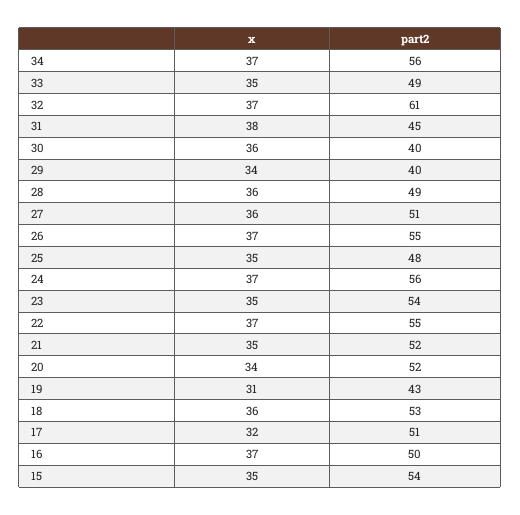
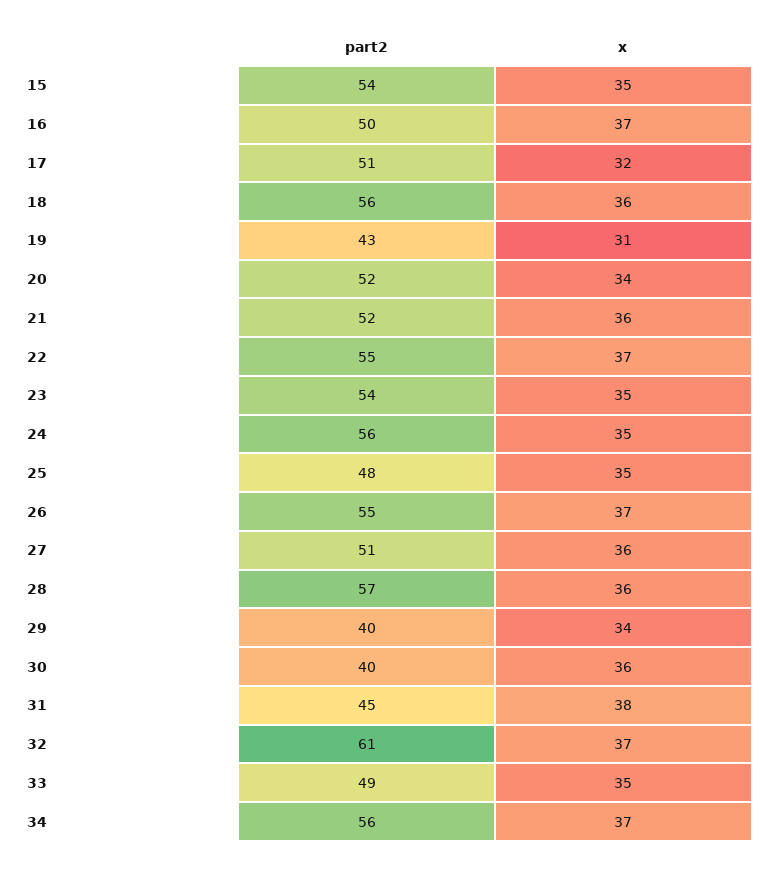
  {
    "x": {
      "34": 37,
      "33": 35,
      "32": 37,
      "31": 38,
      "30": 36,
      "29": 34,
      "28": 36,
      "27": 36,
      "26": 37,
      "25": 35,
-     "24": 37,
+     "24": 35,
      "23": 35,
      "22": 37,
-     "21": 35,
+     "21": 36,
      "20": 34,
      "19": 31,
      "18": 36,
      "17": 32,
      "16": 37,
      "15": 35
    },
    "part2": {
      "34": 56,
      "33": 49,
      "32": 61,
      "31": 45,
      "30": 40,
      "29": 40,
-     "28": 49,
+     "28": 57,
      "27": 51,
      "26": 55,
      "25": 48,
      "24": 56,
      "23": 54,
      "22": 55,
      "21": 52,
      "20": 52,
      "19": 43,
-     "18": 53,
+     "18": 56,
      "17": 51,
      "16": 50,
      "15": 54
    }
  }

